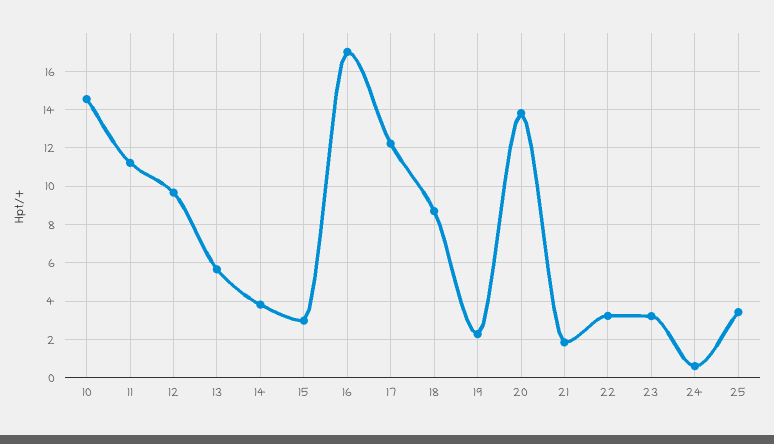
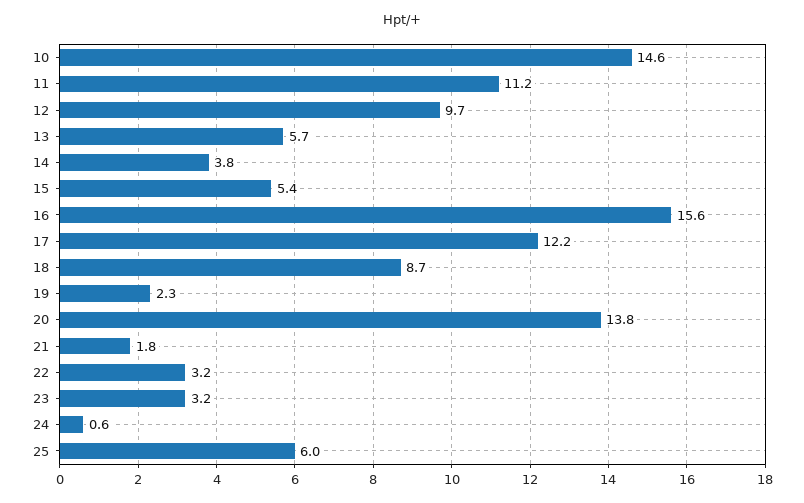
  {
    "10": 14.6,
    "11": 11.2,
    "12": 9.7,
    "13": 5.7,
    "14": 3.8,
-   "15": 3,
+   "15": 5.4,
-   "16": 17,
+   "16": 15.6,
    "17": 12.2,
    "18": 8.7,
    "19": 2.3,
    "20": 13.8,
    "21": 1.8,
    "22": 3.2,
    "23": 3.2,
    "24": 0.6,
-   "25": 3.5
+   "25": 6
  }

